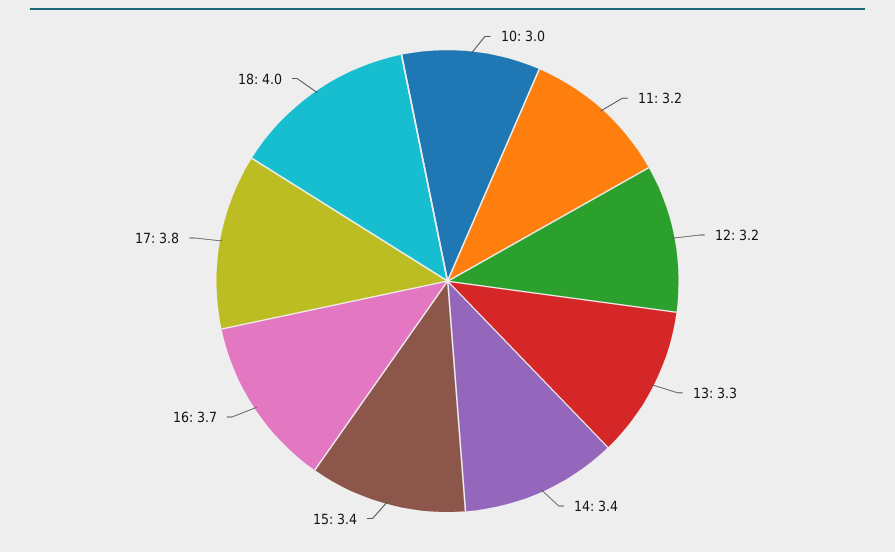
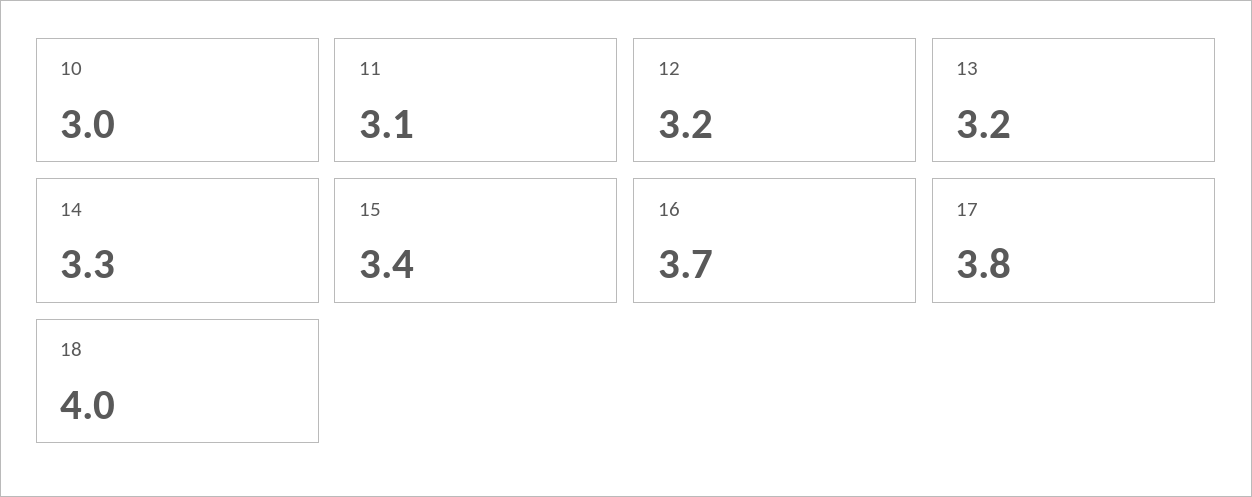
  {
    "10": 3,
-   "11": 3.2,
+   "11": 3.1,
    "12": 3.2,
-   "13": 3.3,
+   "13": 3.2,
-   "14": 3.4,
+   "14": 3.3,
    "15": 3.4,
    "16": 3.7,
    "17": 3.8,
    "18": 4
  }

